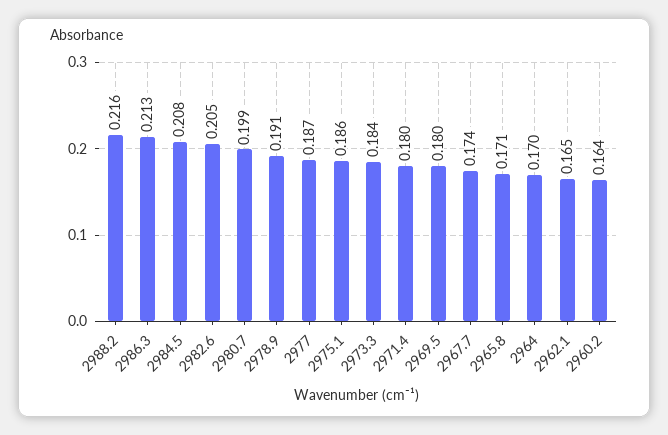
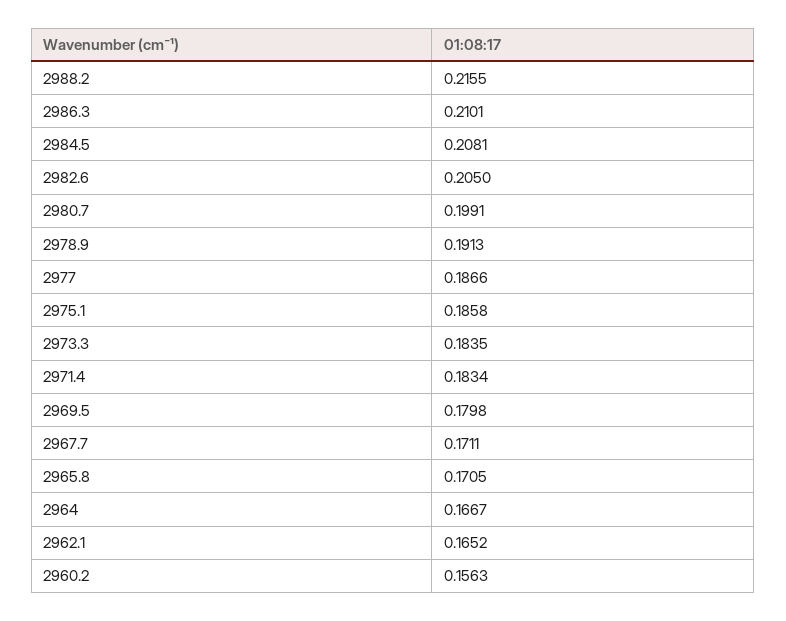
  {
    "2988.2": 0.2155,
-   "2986.3": 0.213,
+   "2986.3": 0.2101,
    "2984.5": 0.2081,
    "2982.6": 0.205,
    "2980.7": 0.1991,
    "2978.9": 0.1913,
    "2977": 0.1866,
    "2975.1": 0.1858,
    "2973.3": 0.1835,
-   "2971.4": 0.18,
+   "2971.4": 0.1834,
    "2969.5": 0.1798,
-   "2967.7": 0.174,
+   "2967.7": 0.1711,
    "2965.8": 0.1705,
-   "2964": 0.17,
+   "2964": 0.1667,
    "2962.1": 0.1652,
-   "2960.2": 0.164
+   "2960.2": 0.1563
  }

